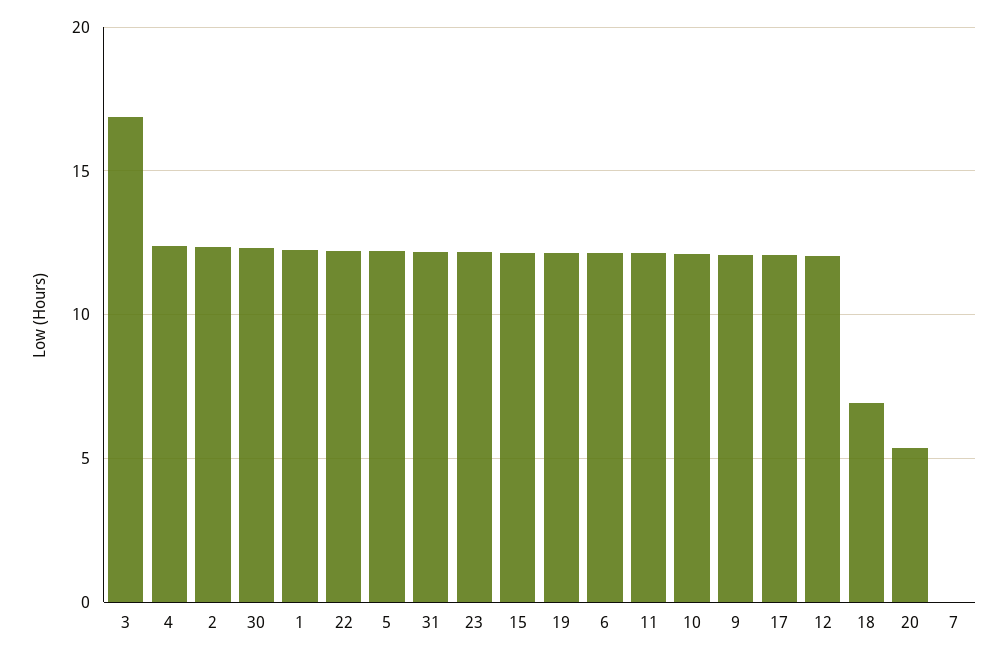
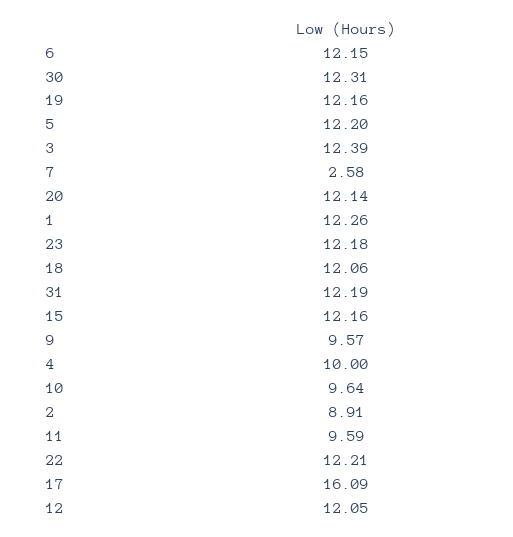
  {
-   "3": 17,
+   "3": 12.39,
-   "4": 12.5,
+   "4": 10,
-   "2": 12.5,
+   "2": 8.91,
    "30": 12.31,
    "1": 12.26,
    "22": 12.21,
    "5": 12.2,
    "31": 12.19,
    "23": 12.18,
    "15": 12.16,
    "19": 12.16,
    "6": 12.15,
-   "11": 12,
+   "11": 9.59,
-   "10": 12,
+   "10": 9.64,
-   "9": 12,
+   "9": 9.57,
-   "17": 12,
+   "17": 16.09,
    "12": 12.05,
-   "18": 7,
+   "18": 12.06,
-   "20": 5.5,
+   "20": 12.14,
-   "7": 0
+   "7": 2.58
  }

